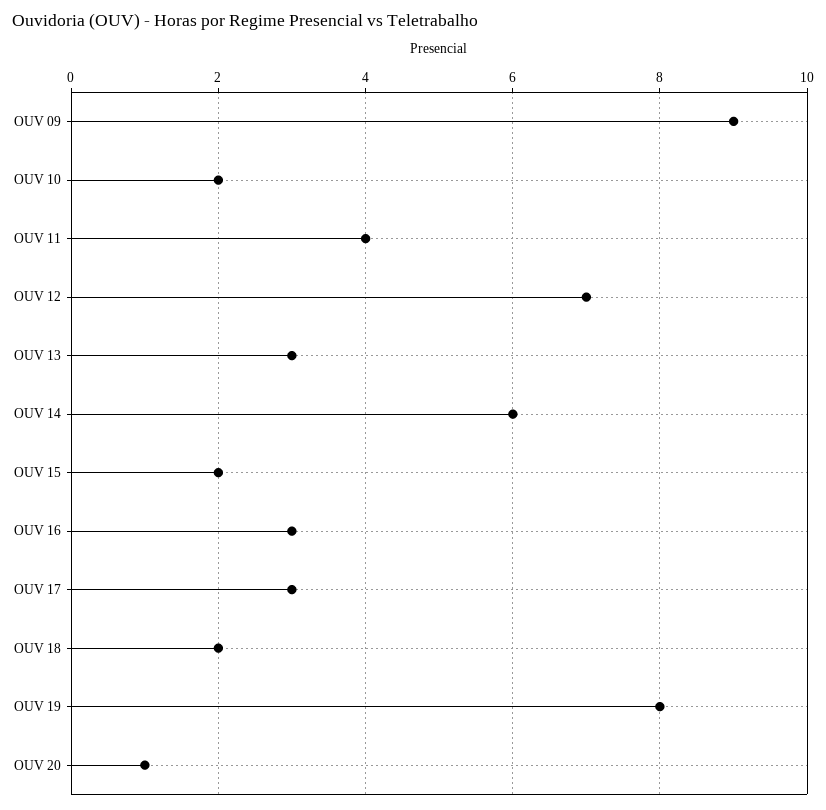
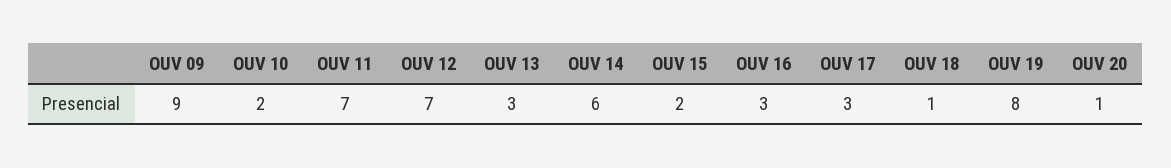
  {
    "OUV 09": 9,
    "OUV 10": 2,
-   "OUV 11": 4,
+   "OUV 11": 7,
    "OUV 12": 7,
    "OUV 13": 3,
    "OUV 14": 6,
    "OUV 15": 2,
    "OUV 16": 3,
    "OUV 17": 3,
-   "OUV 18": 2,
+   "OUV 18": 1,
    "OUV 19": 8,
    "OUV 20": 1
  }

